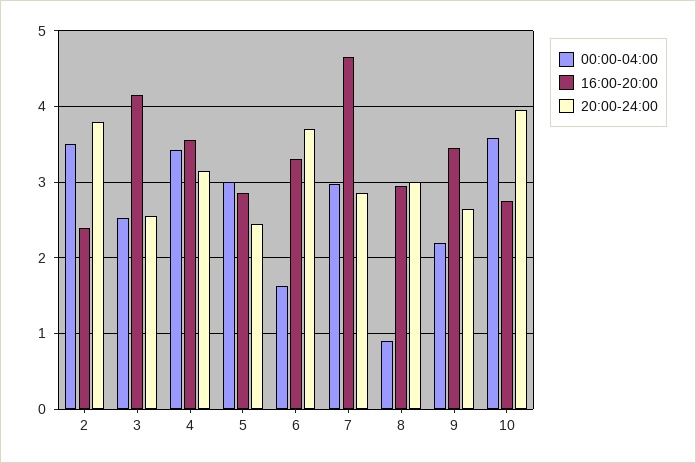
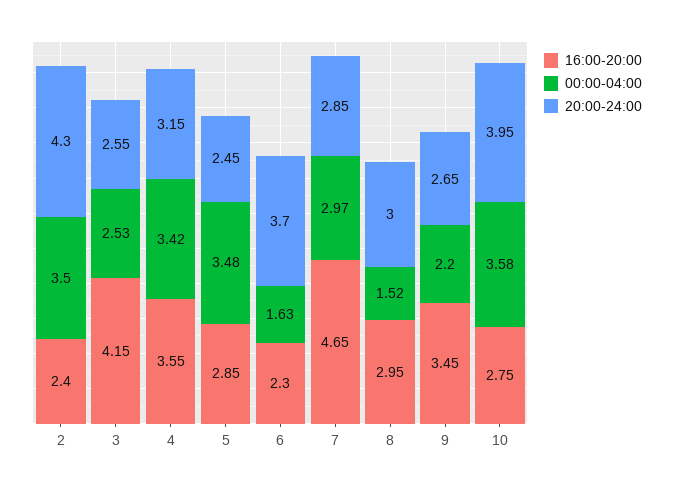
  {
    "00:00-04:00": {
      "2": 3.5,
      "3": 2.53,
      "4": 3.42,
-     "5": 3,
+     "5": 3.48,
      "6": 1.63,
      "7": 2.97,
-     "8": 0.9,
+     "8": 1.52,
      "9": 2.2,
      "10": 3.58
    },
    "16:00-20:00": {
      "2": 2.4,
      "3": 4.15,
      "4": 3.55,
      "5": 2.85,
-     "6": 3.3,
+     "6": 2.3,
      "7": 4.65,
      "8": 2.95,
      "9": 3.45,
      "10": 2.75
    },
    "20:00-24:00": {
-     "2": 3.8,
+     "2": 4.3,
      "3": 2.55,
      "4": 3.15,
      "5": 2.45,
      "6": 3.7,
      "7": 2.85,
      "8": 3,
      "9": 2.65,
      "10": 3.95
    }
  }

